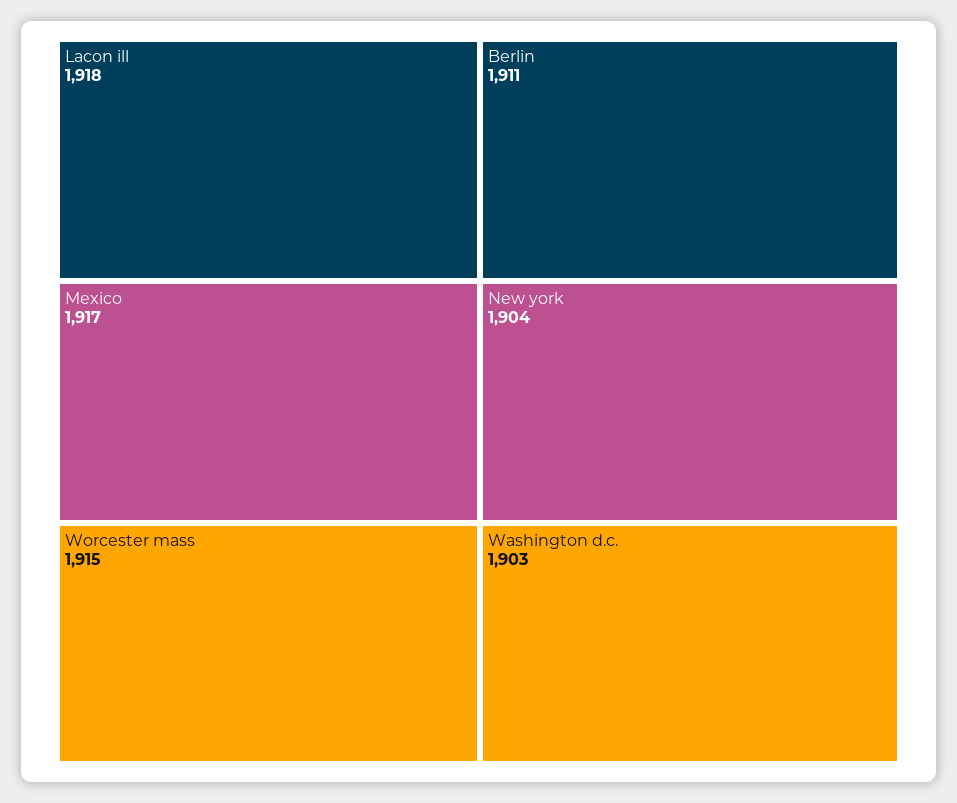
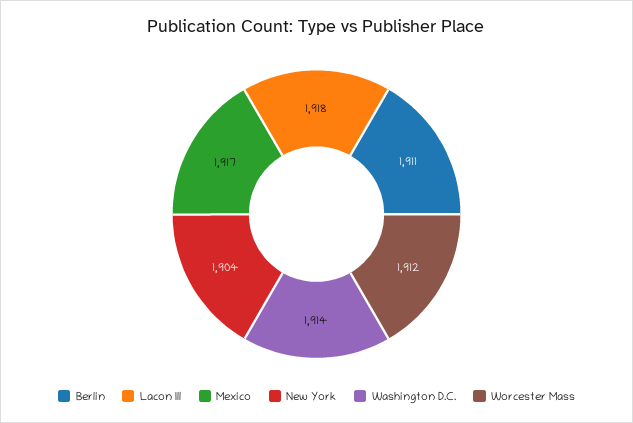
  {
    "Lacon ill": 1918,
    "Mexico": 1917,
-   "Worcester mass": 1915,
+   "Worcester mass": 1912,
    "Berlin": 1911,
    "New york": 1904,
-   "Washington d.c.": 1903
+   "Washington d.c.": 1914
  }

